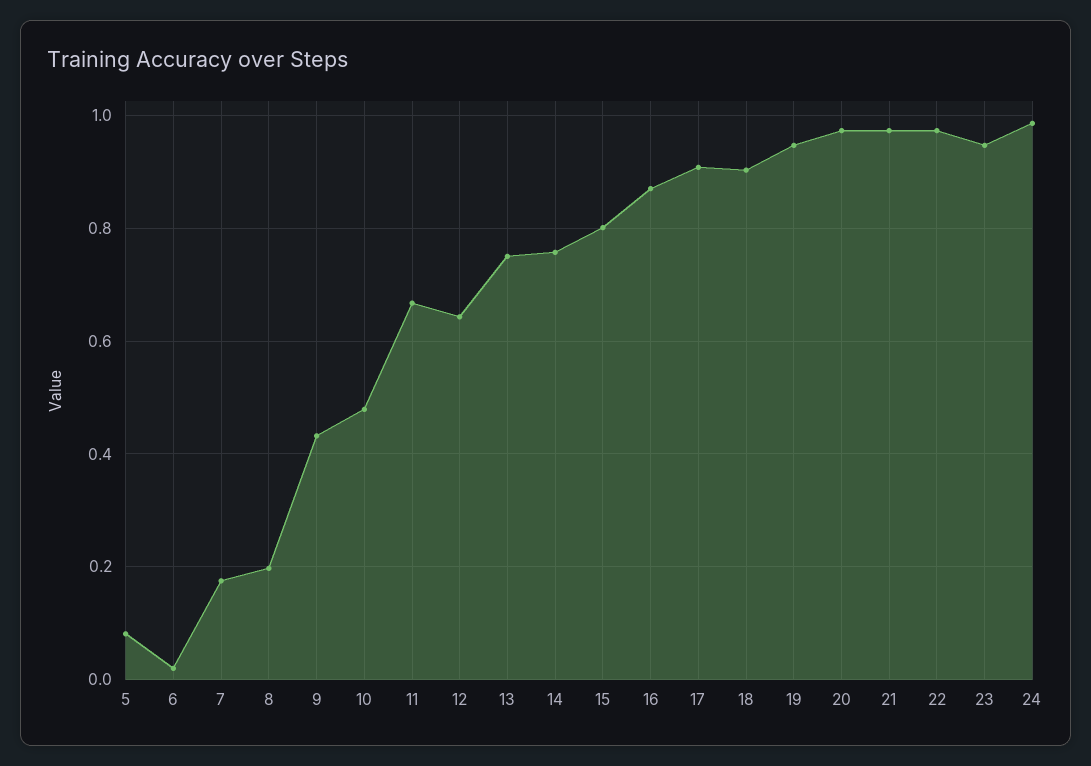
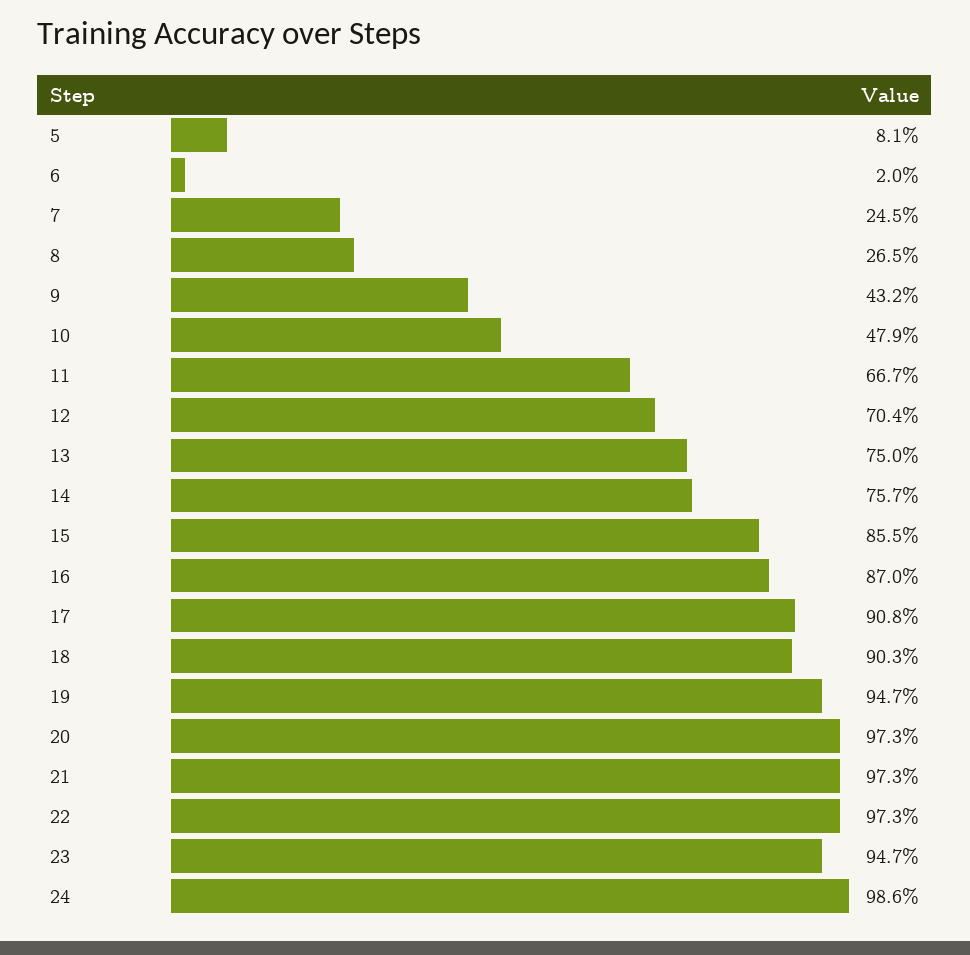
  {
    "5": 0.081,
    "6": 0.02,
-   "7": 0.18,
+   "7": 0.245,
-   "8": 0.2,
+   "8": 0.265,
    "9": 0.432,
    "10": 0.479,
    "11": 0.667,
-   "12": 0.64,
+   "12": 0.704,
    "13": 0.75,
    "14": 0.757,
-   "15": 0.8,
+   "15": 0.855,
    "16": 0.87,
    "17": 0.908,
    "18": 0.903,
    "19": 0.947,
    "20": 0.973,
    "21": 0.973,
    "22": 0.973,
    "23": 0.947,
    "24": 0.986
  }

